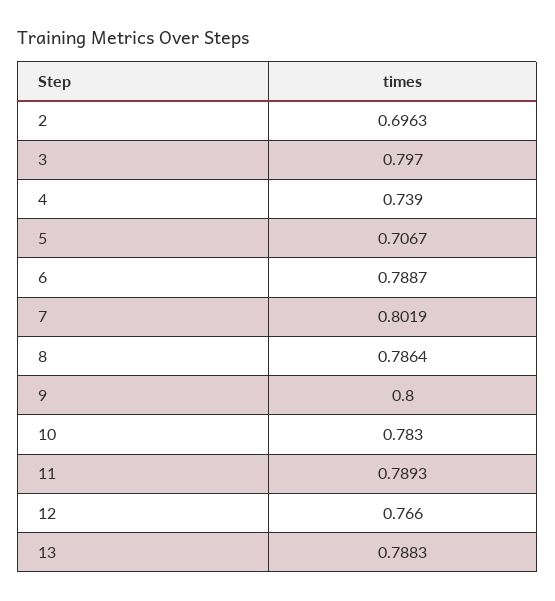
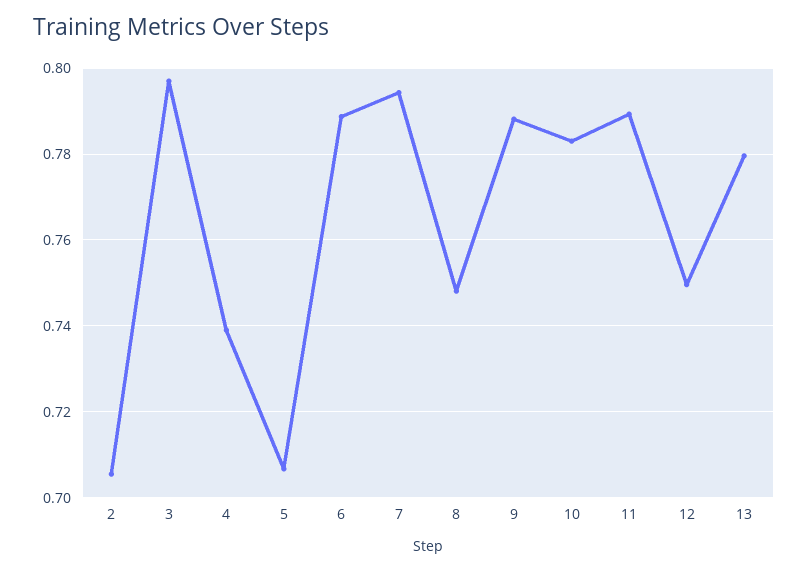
  {
-   "2": 0.6963,
+   "2": 0.706,
    "3": 0.797,
    "4": 0.739,
    "5": 0.7067,
    "6": 0.7887,
-   "7": 0.8019,
+   "7": 0.794,
-   "8": 0.7864,
+   "8": 0.748,
-   "9": 0.8,
+   "9": 0.788,
    "10": 0.783,
    "11": 0.7893,
-   "12": 0.766,
+   "12": 0.75,
-   "13": 0.7883
+   "13": 0.78
  }

